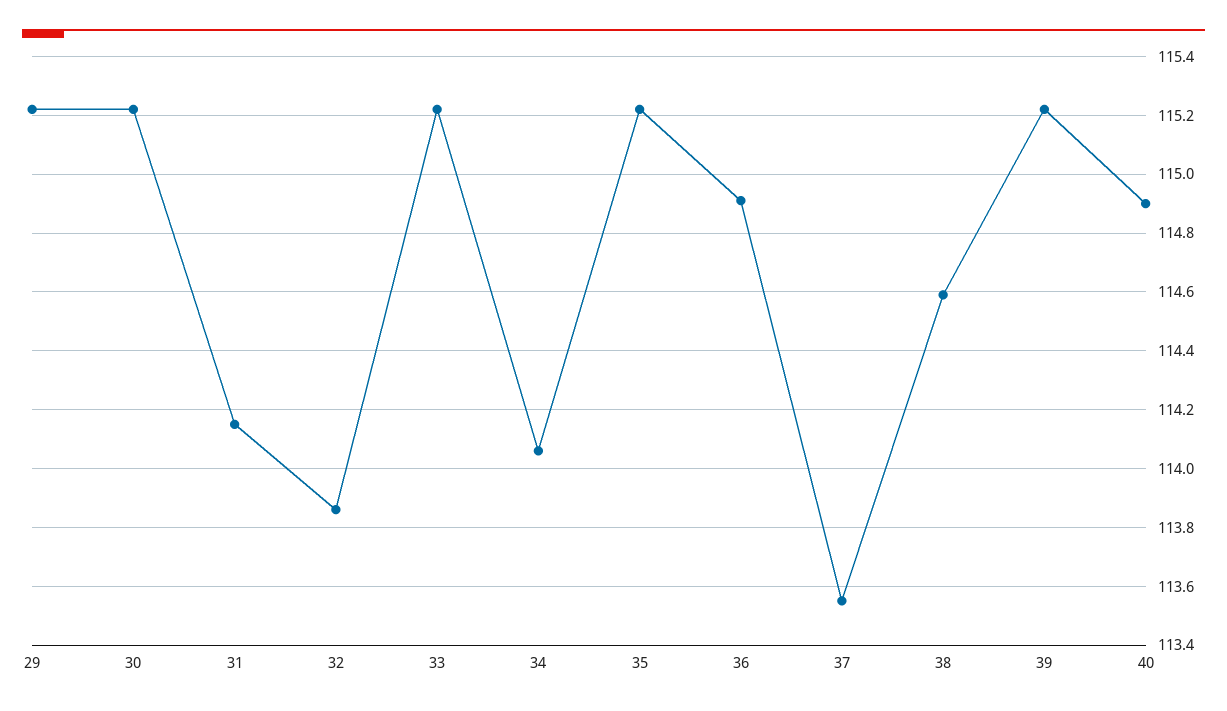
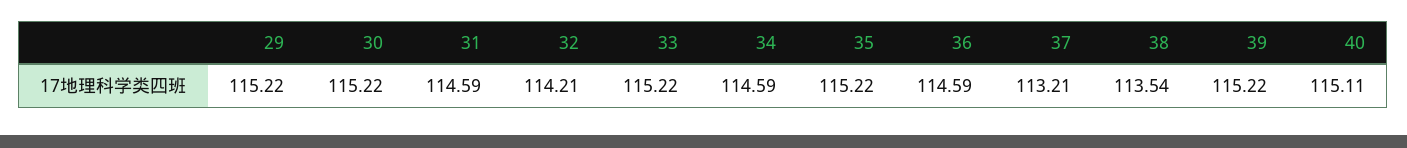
  {
    "29": 115.22,
    "30": 115.22,
-   "31": 114.15,
+   "31": 114.59,
-   "32": 113.85,
+   "32": 114.21,
    "33": 115.22,
-   "34": 114.05,
+   "34": 114.59,
    "35": 115.22,
-   "36": 114.9,
+   "36": 114.59,
-   "37": 113.55,
+   "37": 113.21,
-   "38": 114.6,
+   "38": 113.54,
    "39": 115.22,
-   "40": 114.9
+   "40": 115.11
  }

